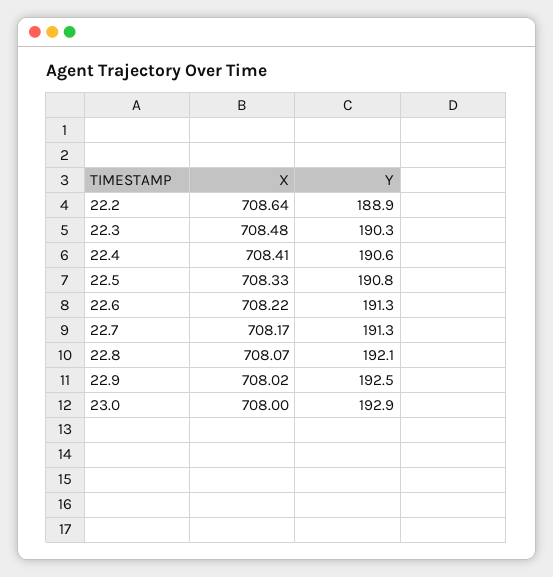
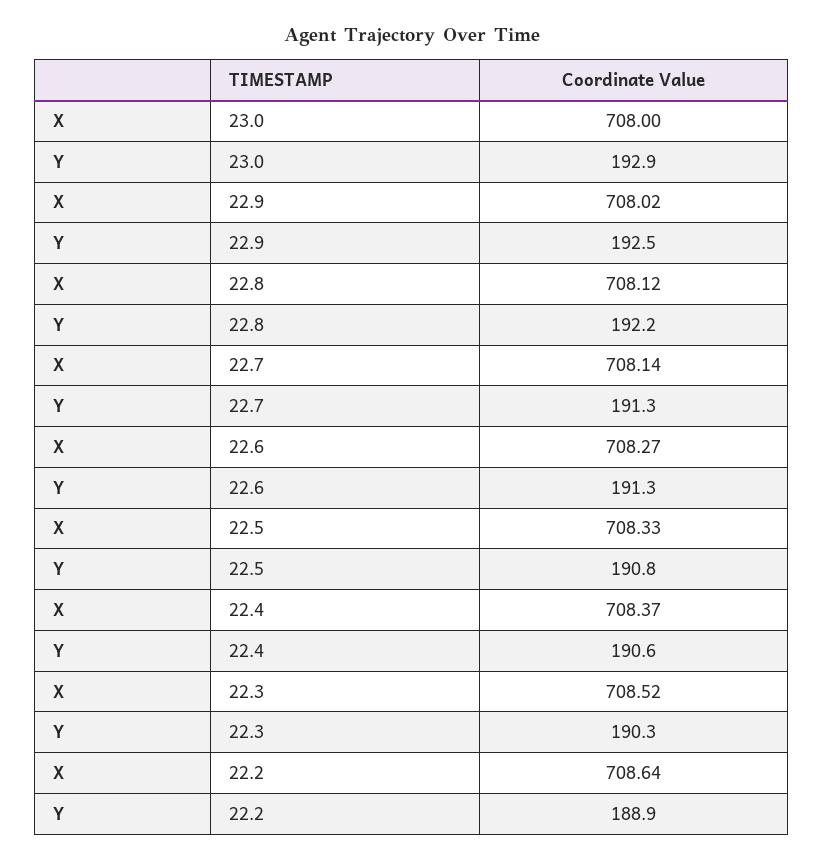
  {
    "X": {
      "22.2": 708.64,
-     "22.3": 708.48,
+     "22.3": 708.52,
-     "22.4": 708.41,
+     "22.4": 708.37,
      "22.5": 708.33,
-     "22.6": 708.22,
+     "22.6": 708.27,
-     "22.7": 708.17,
+     "22.7": 708.14,
-     "22.8": 708.07,
+     "22.8": 708.12,
      "22.9": 708.02,
      "23.0": 708
    },
    "Y": {
      "22.2": 188.9,
      "22.3": 190.3,
      "22.4": 190.6,
      "22.5": 190.8,
      "22.6": 191.3,
      "22.7": 191.3,
-     "22.8": 192.1,
+     "22.8": 192.2,
      "22.9": 192.5,
      "23.0": 192.9
    }
  }

